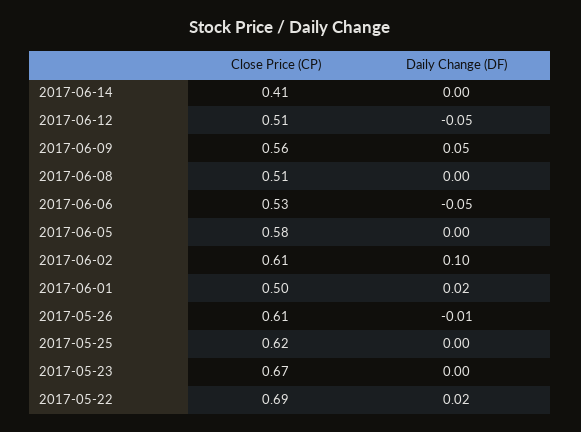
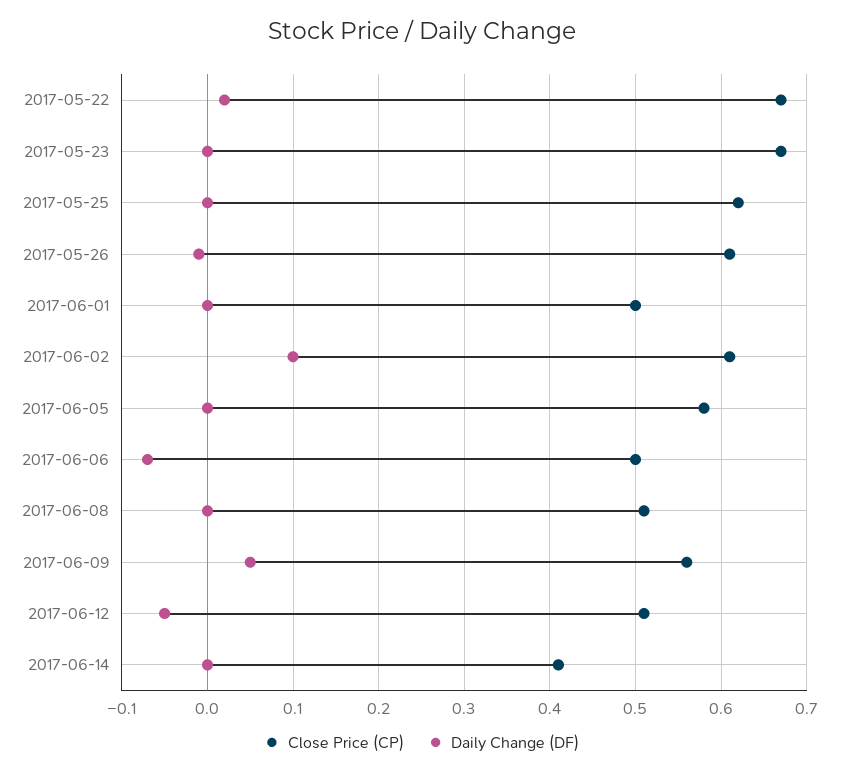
  {
    "Close Price (CP)": {
      "2017-06-14": 0.41,
      "2017-06-12": 0.51,
      "2017-06-09": 0.56,
      "2017-06-08": 0.51,
-     "2017-06-06": 0.53,
+     "2017-06-06": 0.5,
      "2017-06-05": 0.58,
      "2017-06-02": 0.61,
      "2017-06-01": 0.5,
      "2017-05-26": 0.61,
      "2017-05-25": 0.62,
      "2017-05-23": 0.67,
-     "2017-05-22": 0.69
+     "2017-05-22": 0.67
    },
    "Daily Change (DF)": {
      "2017-06-14": 0,
      "2017-06-12": -0.05,
      "2017-06-09": 0.05,
      "2017-06-08": 0,
-     "2017-06-06": -0.05,
+     "2017-06-06": -0.07,
      "2017-06-05": 0,
      "2017-06-02": 0.1,
-     "2017-06-01": 0.02,
+     "2017-06-01": 0,
      "2017-05-26": -0.01,
      "2017-05-25": 0,
      "2017-05-23": 0,
      "2017-05-22": 0.02
    }
  }

